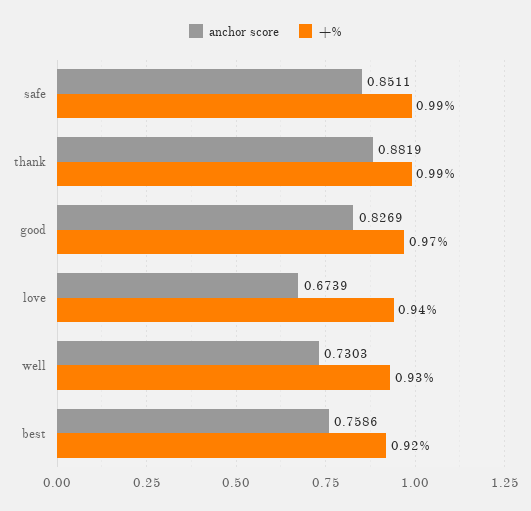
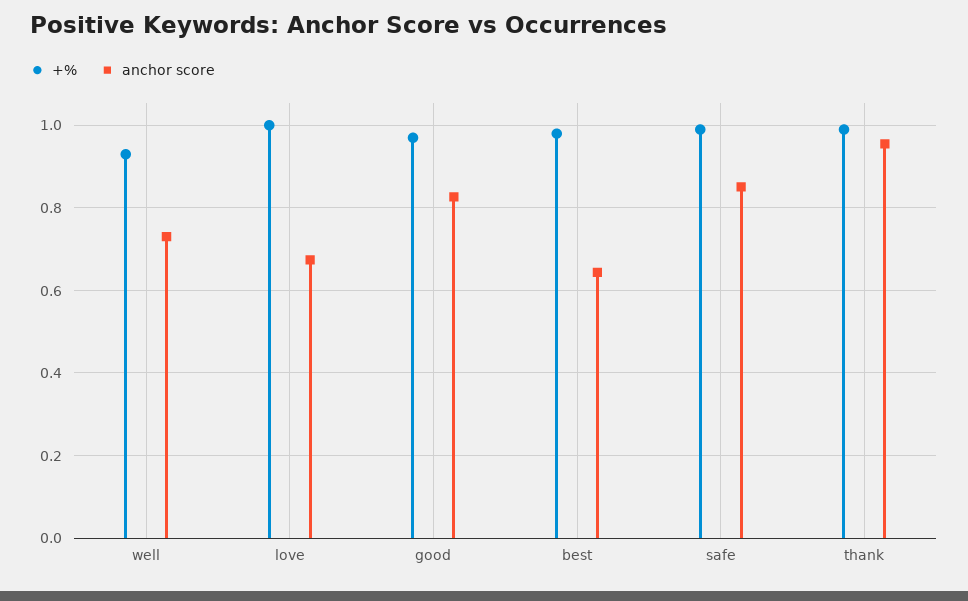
  {
    "anchor score": {
      "safe": 0.8511,
-     "thank": 0.8819,
+     "thank": 0.96,
      "good": 0.8269,
      "love": 0.6739,
      "well": 0.7303,
-     "best": 0.7586
+     "best": 0.64
    },
    "+%": {
      "safe": 0.99,
      "thank": 0.99,
      "good": 0.97,
-     "love": 0.94,
+     "love": 1,
      "well": 0.93,
-     "best": 0.92
+     "best": 0.98
    }
  }

